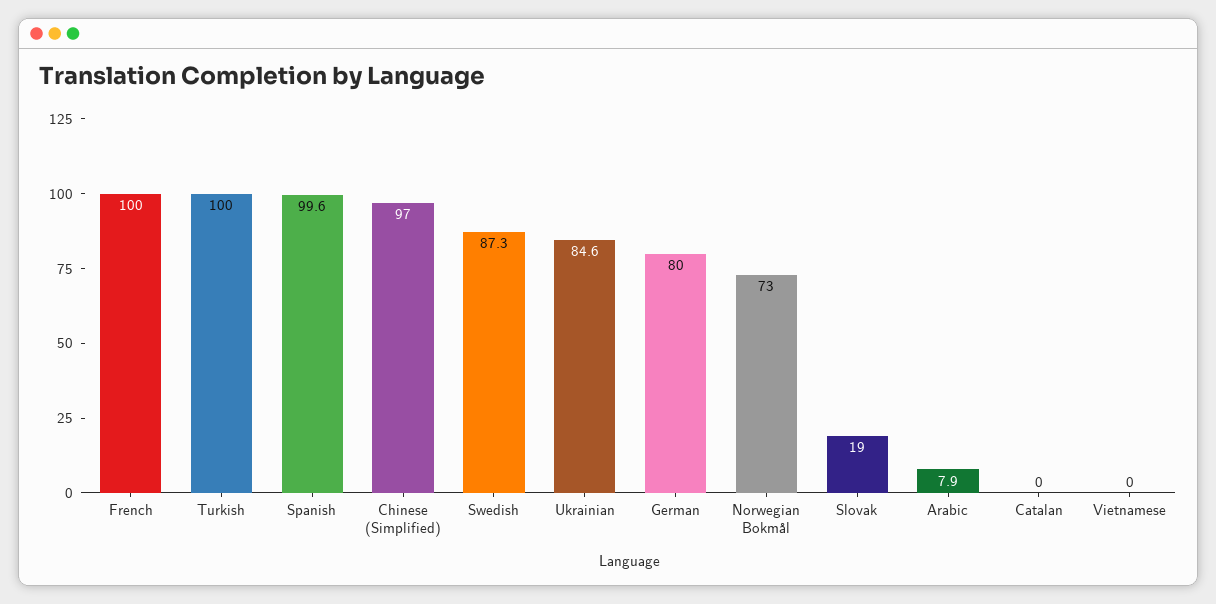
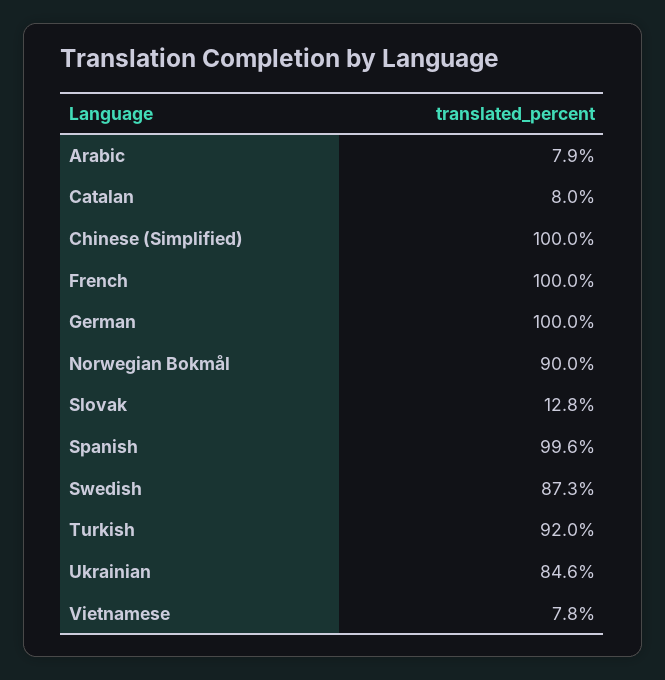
  {
    "French": 100,
-   "Turkish": 100,
+   "Turkish": 92,
    "Spanish": 99.6,
-   "Chinese (Simplified)": 97,
+   "Chinese (Simplified)": 100,
    "Swedish": 87.3,
    "Ukrainian": 84.6,
-   "German": 80,
+   "German": 100,
-   "Norwegian Bokmål": 73,
+   "Norwegian Bokmål": 90,
-   "Slovak": 19,
+   "Slovak": 12.8,
    "Arabic": 7.9,
-   "Catalan": 0,
+   "Catalan": 8,
-   "Vietnamese": 0
+   "Vietnamese": 7.8
  }

